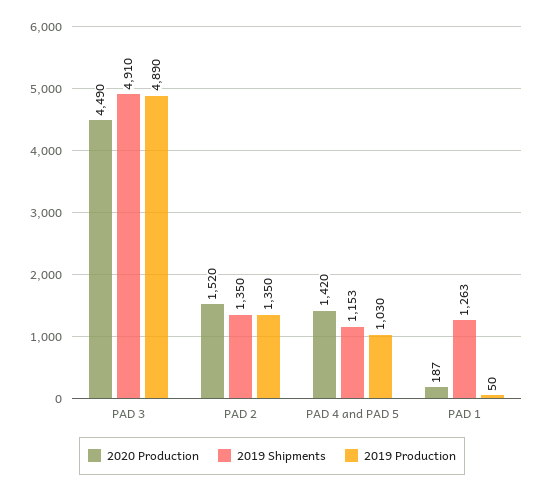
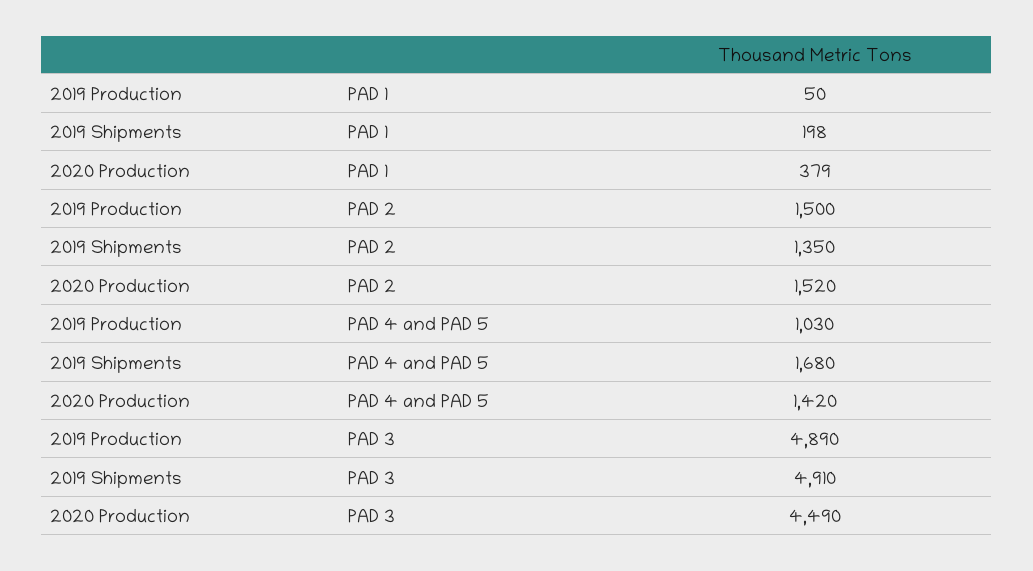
  {
    "2020 Production": {
      "PAD 3": 4490,
      "PAD 2": 1520,
      "PAD 4 and PAD 5": 1420,
-     "PAD 1": 187
+     "PAD 1": 379
    },
    "2019 Shipments": {
      "PAD 3": 4910,
      "PAD 2": 1350,
-     "PAD 4 and PAD 5": 1153,
+     "PAD 4 and PAD 5": 1680,
-     "PAD 1": 1263
+     "PAD 1": 198
    },
    "2019 Production": {
      "PAD 3": 4890,
-     "PAD 2": 1350,
+     "PAD 2": 1500,
      "PAD 4 and PAD 5": 1030,
      "PAD 1": 50
    }
  }

